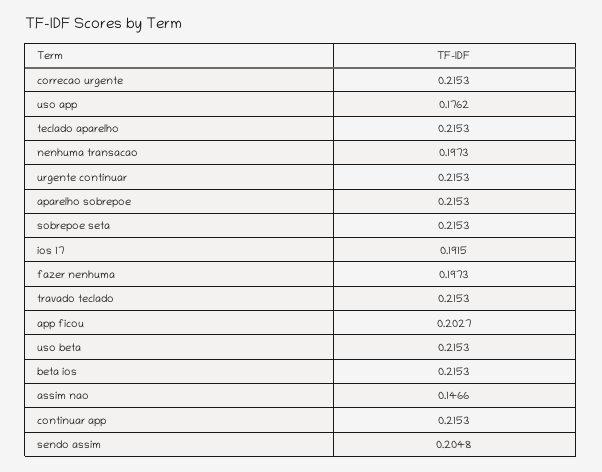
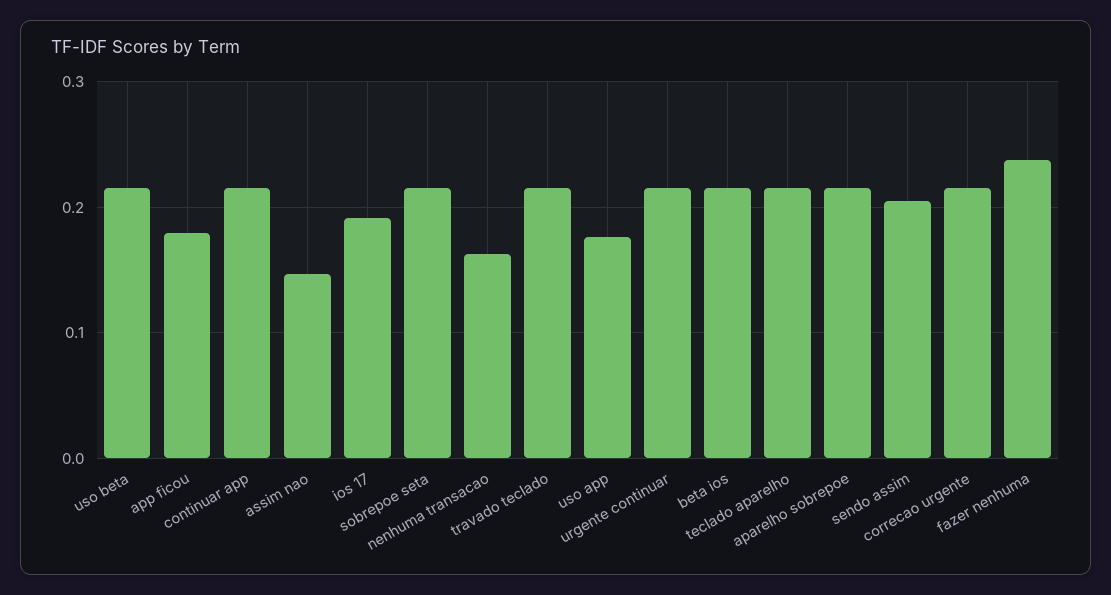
  {
    "correcao urgente": 0.2153,
    "uso app": 0.1762,
    "teclado aparelho": 0.2153,
-   "nenhuma transacao": 0.1973,
+   "nenhuma transacao": 0.16,
    "urgente continuar": 0.2153,
    "aparelho sobrepoe": 0.2153,
    "sobrepoe seta": 0.2153,
    "ios 17": 0.1915,
-   "fazer nenhuma": 0.1973,
+   "fazer nenhuma": 0.24,
    "travado teclado": 0.2153,
-   "app ficou": 0.2027,
+   "app ficou": 0.18,
    "uso beta": 0.2153,
    "beta ios": 0.2153,
    "assim nao": 0.1466,
    "continuar app": 0.2153,
    "sendo assim": 0.2048
  }

